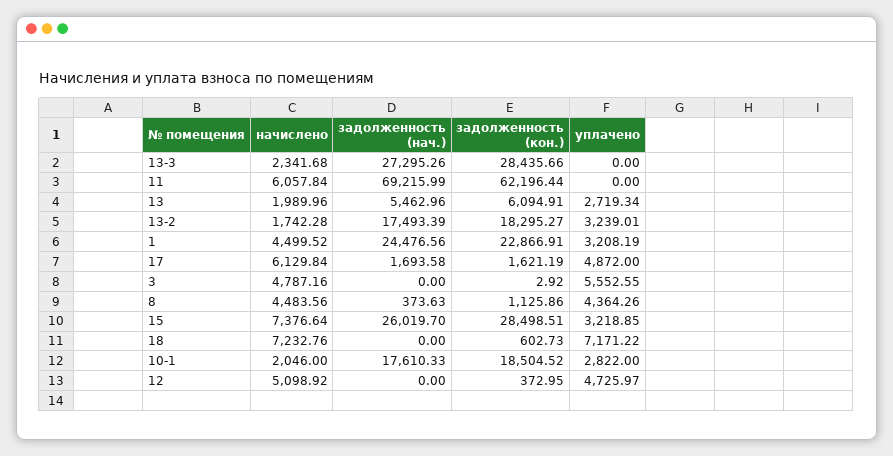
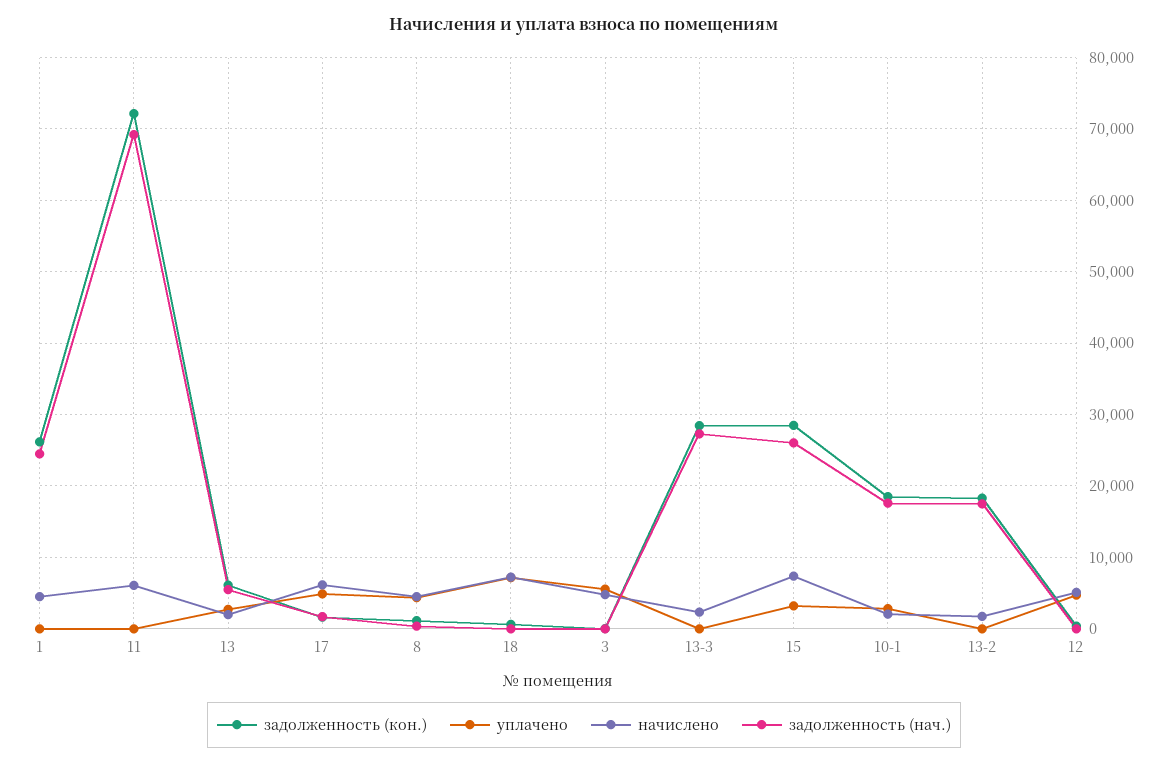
  {
    "начислено": {
      "13-3": 2341.68,
      "11": 6057.84,
      "13": 1989.96,
      "13-2": 1742.28,
      "1": 4499.52,
      "17": 6129.84,
      "3": 4787.16,
      "8": 4483.56,
      "15": 7376.64,
      "18": 7232.76,
      "10-1": 2046,
      "12": 5098.92
    },
    "задолженность (нач.)": {
      "13-3": 27295.26,
      "11": 69215.99,
      "13": 5462.96,
      "13-2": 17493.39,
      "1": 24476.56,
      "17": 1693.58,
      "3": 0,
      "8": 373.63,
      "15": 26019.7,
      "18": 0,
      "10-1": 17610.33,
      "12": 0
    },
    "задолженность (кон.)": {
      "13-3": 28435.66,
-     "11": 62196.44,
+     "11": 72000,
      "13": 6094.91,
      "13-2": 18295.27,
-     "1": 22866.91,
+     "1": 26000,
      "17": 1621.19,
      "3": 2.92,
      "8": 1125.86,
      "15": 28498.51,
      "18": 602.73,
      "10-1": 18504.52,
      "12": 372.95
    },
    "уплачено": {
      "13-3": 0,
      "11": 0,
      "13": 2719.34,
-     "13-2": 3239.01,
+     "13-2": 0,
-     "1": 3208.19,
+     "1": 0,
      "17": 4872,
      "3": 5552.55,
      "8": 4364.26,
      "15": 3218.85,
      "18": 7171.22,
      "10-1": 2822,
      "12": 4725.97
    }
  }

